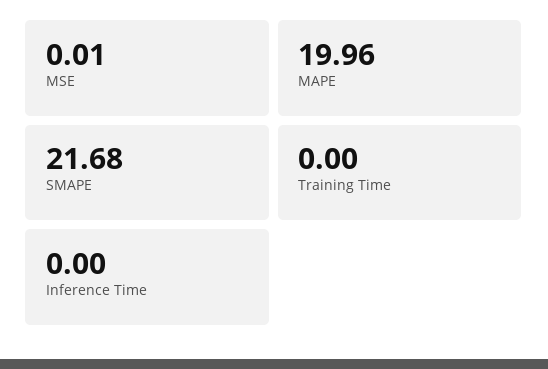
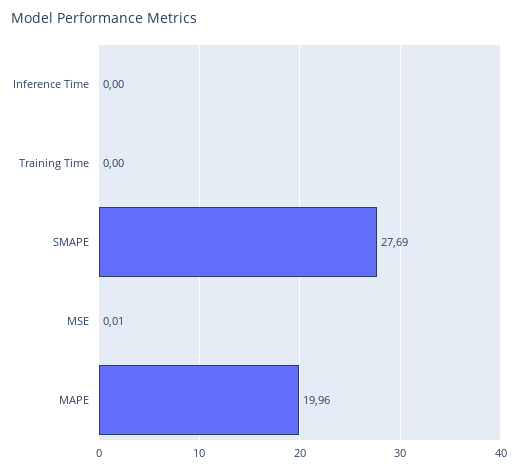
  {
    "MSE": 0.01,
    "MAPE": 19.96,
-   "SMAPE": 21.68,
+   "SMAPE": 27.69,
    "Training Time": 0,
    "Inference Time": 0
  }

